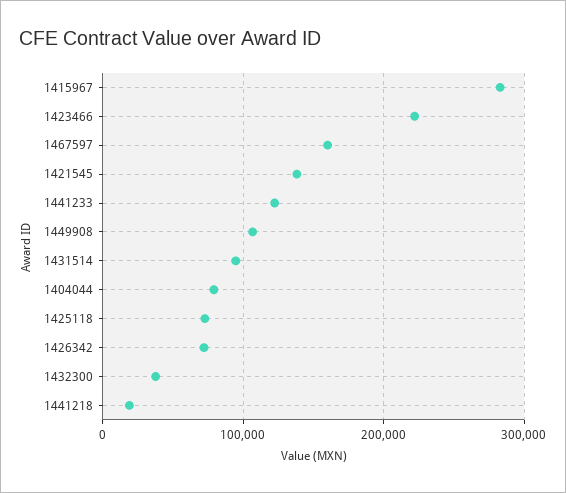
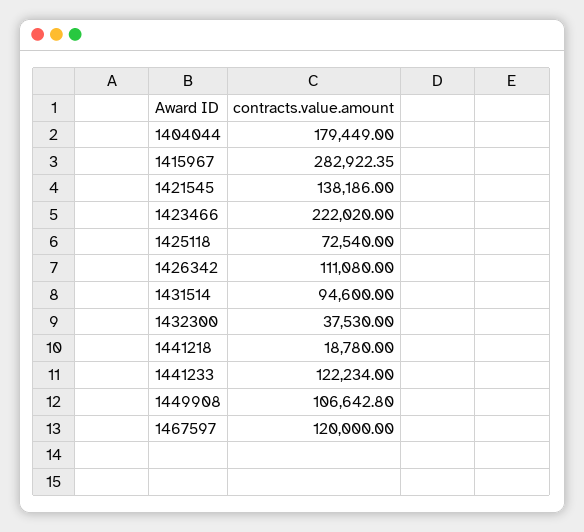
  {
    "1415967": 282922.35,
    "1423466": 222020,
-   "1467597": 160000,
+   "1467597": 120000,
    "1421545": 138186,
    "1441233": 122234,
    "1449908": 106642.8,
    "1431514": 94600,
-   "1404044": 80000,
+   "1404044": 179449,
    "1425118": 72540,
-   "1426342": 70000,
+   "1426342": 111080,
    "1432300": 37530,
    "1441218": 18780
  }

